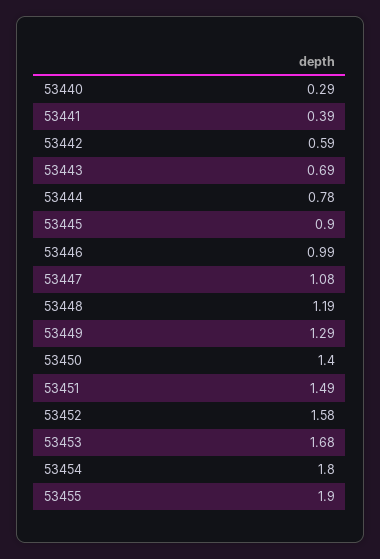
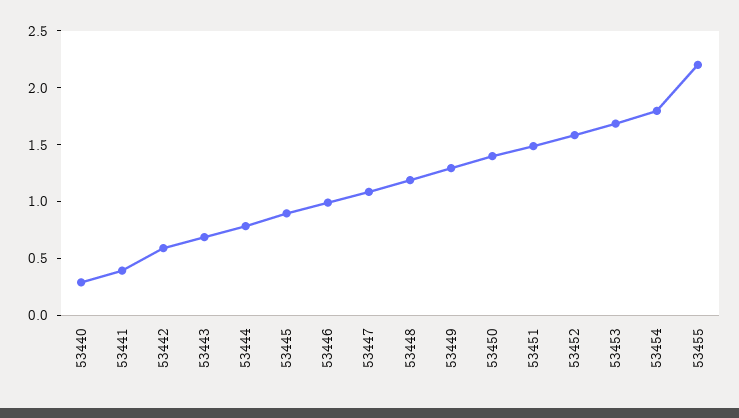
  {
    "53440": 0.29,
    "53441": 0.39,
    "53442": 0.59,
    "53443": 0.69,
    "53444": 0.78,
    "53445": 0.9,
    "53446": 0.99,
    "53447": 1.08,
    "53448": 1.19,
    "53449": 1.29,
    "53450": 1.4,
    "53451": 1.49,
    "53452": 1.58,
    "53453": 1.68,
    "53454": 1.8,
-   "53455": 1.9
+   "53455": 2.2
  }

